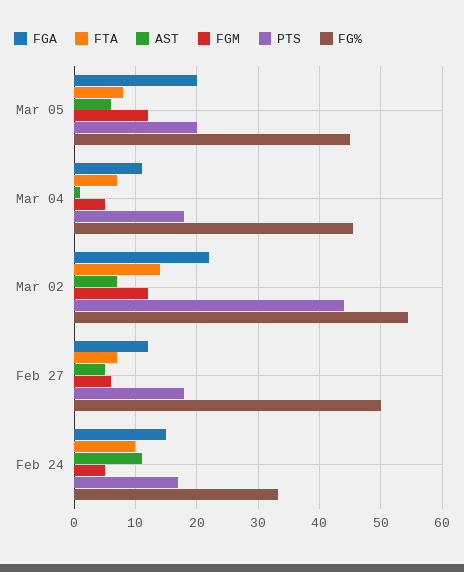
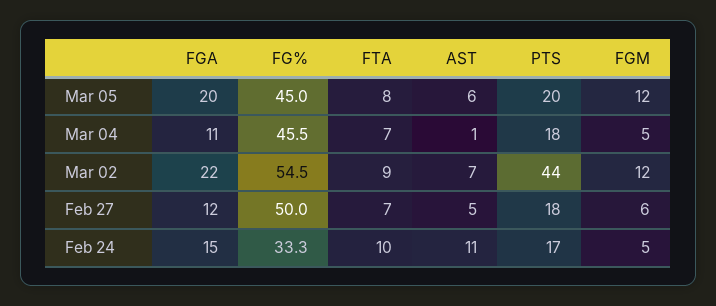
  {
    "FGA": {
      "Mar 05": 20,
      "Mar 04": 11,
      "Mar 02": 22,
      "Feb 27": 12,
      "Feb 24": 15
    },
    "FTA": {
      "Mar 05": 8,
      "Mar 04": 7,
-     "Mar 02": 14,
+     "Mar 02": 9,
      "Feb 27": 7,
      "Feb 24": 10
    },
    "AST": {
      "Mar 05": 6,
      "Mar 04": 1,
      "Mar 02": 7,
      "Feb 27": 5,
      "Feb 24": 11
    },
    "FGM": {
      "Mar 05": 12,
      "Mar 04": 5,
      "Mar 02": 12,
      "Feb 27": 6,
      "Feb 24": 5
    },
    "PTS": {
      "Mar 05": 20,
      "Mar 04": 18,
      "Mar 02": 44,
      "Feb 27": 18,
      "Feb 24": 17
    },
    "FG%": {
      "Mar 05": 45,
      "Mar 04": 45.5,
      "Mar 02": 54.5,
      "Feb 27": 50,
      "Feb 24": 33.3
    }
  }

